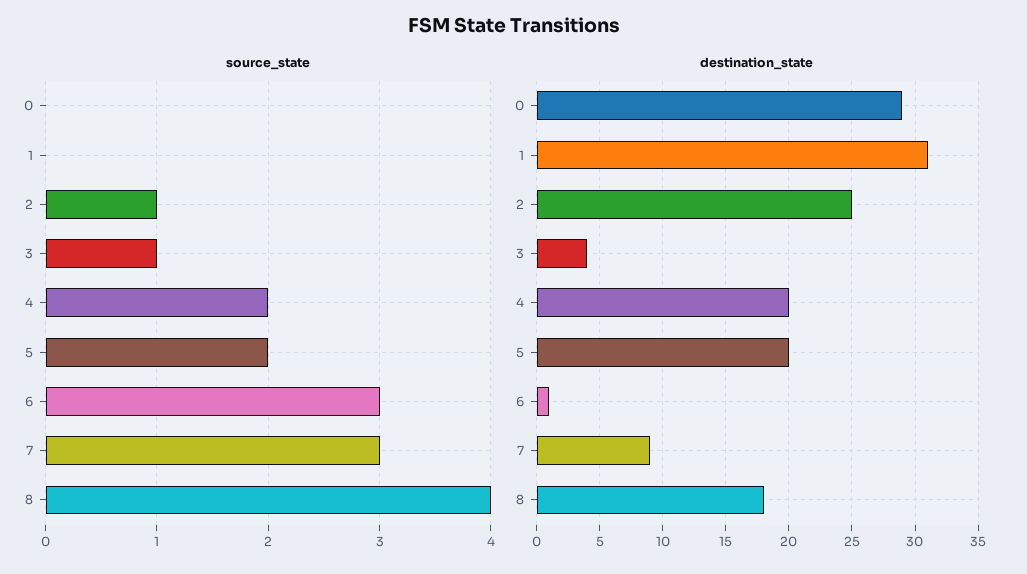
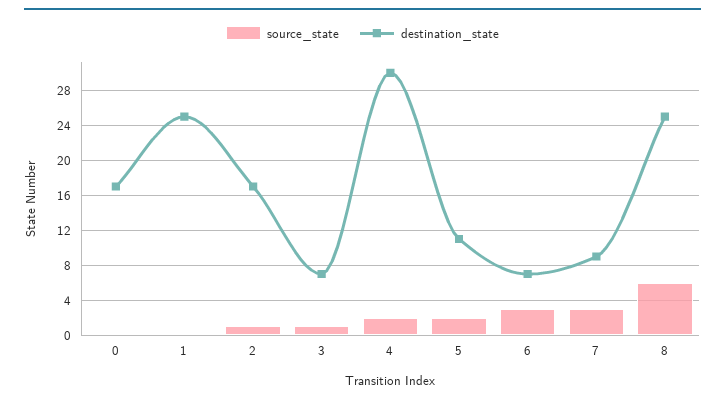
  {
    "source_state": {
      "0": 0,
      "1": 0,
      "2": 1,
      "3": 1,
      "4": 2,
      "5": 2,
      "6": 3,
      "7": 3,
-     "8": 4
+     "8": 6
    },
    "destination_state": {
-     "0": 29,
+     "0": 17,
-     "1": 31,
+     "1": 25,
-     "2": 25,
+     "2": 17,
-     "3": 4,
+     "3": 7,
-     "4": 20,
+     "4": 30,
-     "5": 20,
+     "5": 11,
-     "6": 1,
+     "6": 7,
      "7": 9,
-     "8": 18
+     "8": 25
    }
  }

